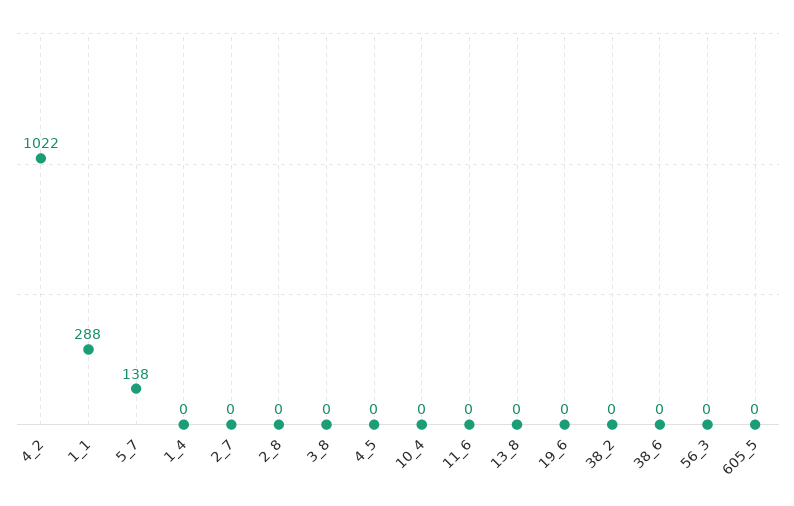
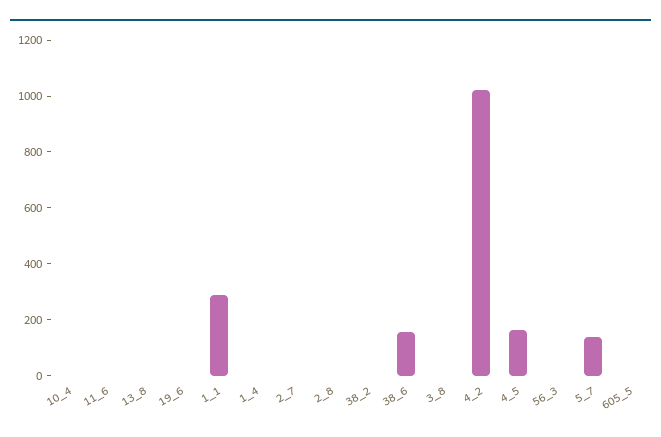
  {
    "4_2": 1022,
    "1_1": 288,
    "5_7": 138,
    "1_4": 0,
    "2_7": 0,
    "2_8": 0,
    "3_8": 0,
-   "4_5": 0,
+   "4_5": 150,
    "10_4": 0,
    "11_6": 0,
    "13_8": 0,
    "19_6": 0,
    "38_2": 0,
-   "38_6": 0,
+   "38_6": 150,
    "56_3": 0,
    "605_5": 0
  }

